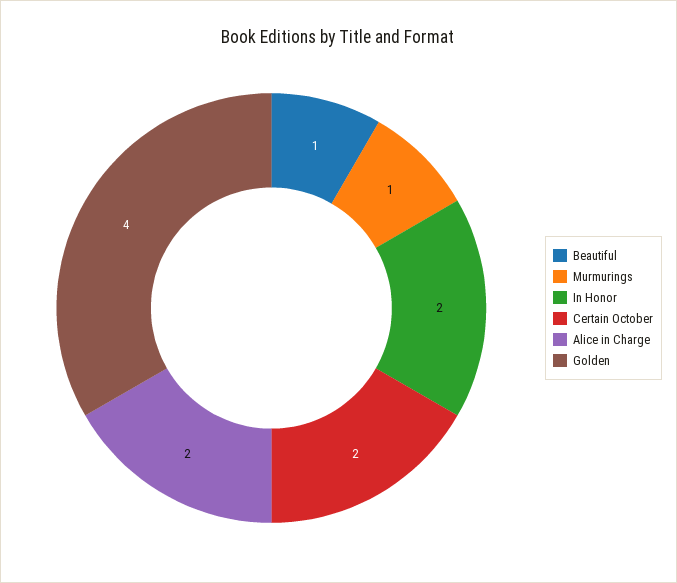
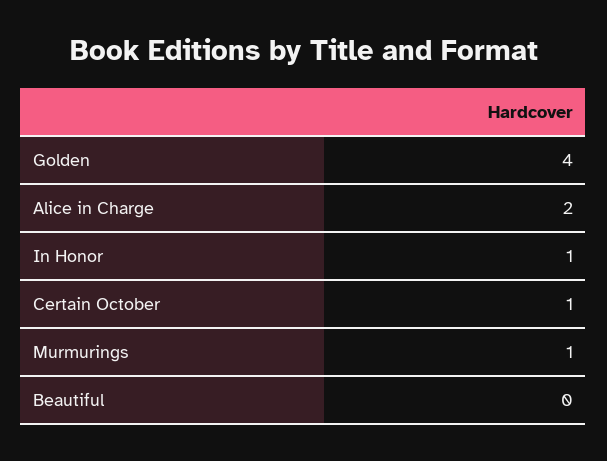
  {
-   "Beautiful": 1,
+   "Beautiful": 0,
    "Murmurings": 1,
-   "In Honor": 2,
+   "In Honor": 1,
-   "Certain October": 2,
+   "Certain October": 1,
    "Alice in Charge": 2,
    "Golden": 4
  }

